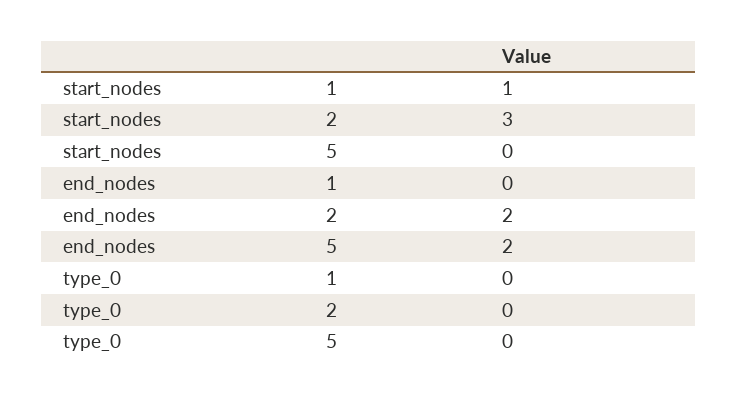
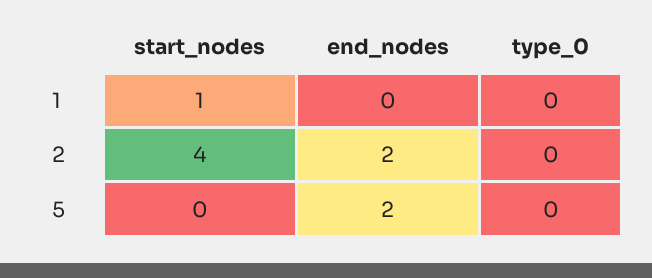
  {
    "start_nodes": {
      "1": 1,
-     "2": 3,
+     "2": 4,
      "5": 0
    },
    "end_nodes": {
      "1": 0,
      "2": 2,
      "5": 2
    },
    "type_0": {
      "1": 0,
      "2": 0,
      "5": 0
    }
  }

